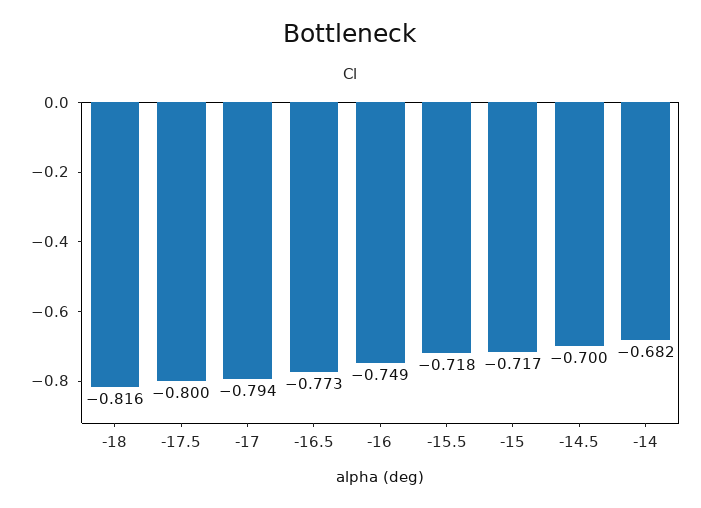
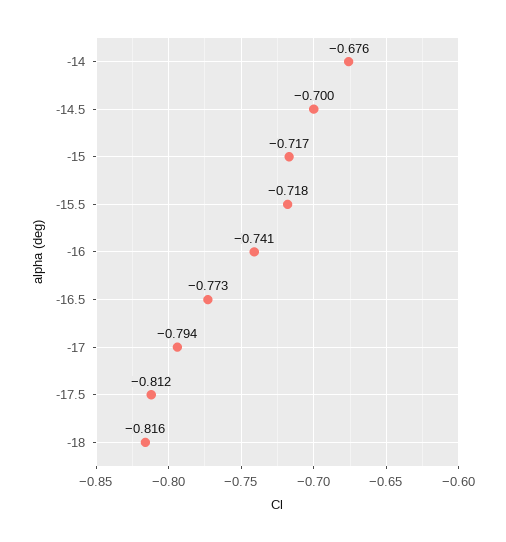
  {
    "-18": -0.816,
-   "-17.5": -0.8,
+   "-17.5": -0.812,
    "-17": -0.794,
    "-16.5": -0.773,
-   "-16": -0.749,
+   "-16": -0.741,
    "-15.5": -0.718,
    "-15": -0.717,
    "-14.5": -0.7,
-   "-14": -0.682
+   "-14": -0.676
  }

